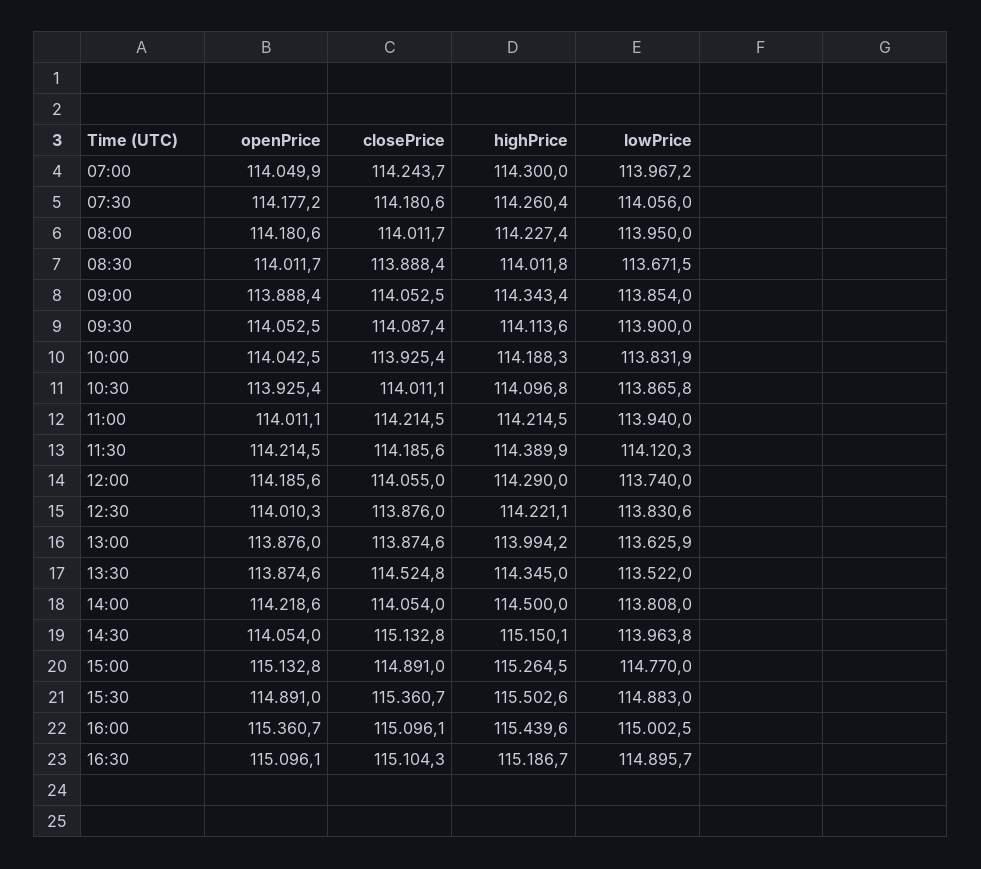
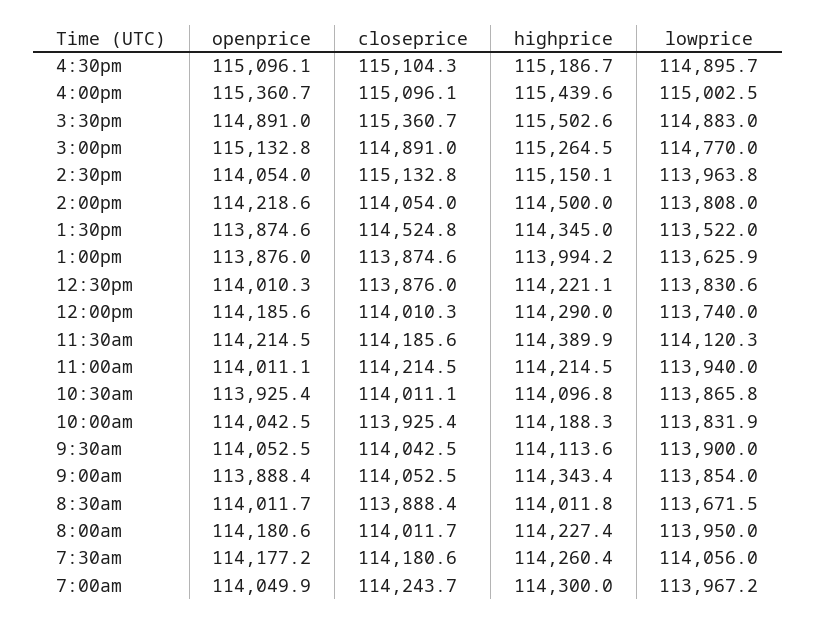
  {
    "openPrice": {
      "07:00": 114049.9,
      "07:30": 114177.2,
      "08:00": 114180.6,
      "08:30": 114011.7,
      "09:00": 113888.4,
      "09:30": 114052.5,
      "10:00": 114042.5,
      "10:30": 113925.4,
      "11:00": 114011.1,
      "11:30": 114214.5,
      "12:00": 114185.6,
      "12:30": 114010.3,
      "13:00": 113876,
      "13:30": 113874.6,
      "14:00": 114218.6,
      "14:30": 114054,
      "15:00": 115132.8,
      "15:30": 114891,
      "16:00": 115360.7,
      "16:30": 115096.1
    },
    "closePrice": {
      "07:00": 114243.7,
      "07:30": 114180.6,
      "08:00": 114011.7,
      "08:30": 113888.4,
      "09:00": 114052.5,
-     "09:30": 114087.4,
+     "09:30": 114042.5,
      "10:00": 113925.4,
      "10:30": 114011.1,
      "11:00": 114214.5,
      "11:30": 114185.6,
-     "12:00": 114055,
+     "12:00": 114010.3,
      "12:30": 113876,
      "13:00": 113874.6,
      "13:30": 114524.8,
      "14:00": 114054,
      "14:30": 115132.8,
      "15:00": 114891,
      "15:30": 115360.7,
      "16:00": 115096.1,
      "16:30": 115104.3
    },
    "highPrice": {
      "07:00": 114300,
      "07:30": 114260.4,
      "08:00": 114227.4,
      "08:30": 114011.8,
      "09:00": 114343.4,
      "09:30": 114113.6,
      "10:00": 114188.3,
      "10:30": 114096.8,
      "11:00": 114214.5,
      "11:30": 114389.9,
      "12:00": 114290,
      "12:30": 114221.1,
      "13:00": 113994.2,
      "13:30": 114345,
      "14:00": 114500,
      "14:30": 115150.1,
      "15:00": 115264.5,
      "15:30": 115502.6,
      "16:00": 115439.6,
      "16:30": 115186.7
    },
    "lowPrice": {
      "07:00": 113967.2,
      "07:30": 114056,
      "08:00": 113950,
      "08:30": 113671.5,
      "09:00": 113854,
      "09:30": 113900,
      "10:00": 113831.9,
      "10:30": 113865.8,
      "11:00": 113940,
      "11:30": 114120.3,
      "12:00": 113740,
      "12:30": 113830.6,
      "13:00": 113625.9,
      "13:30": 113522,
      "14:00": 113808,
      "14:30": 113963.8,
      "15:00": 114770,
      "15:30": 114883,
      "16:00": 115002.5,
      "16:30": 114895.7
    }
  }

